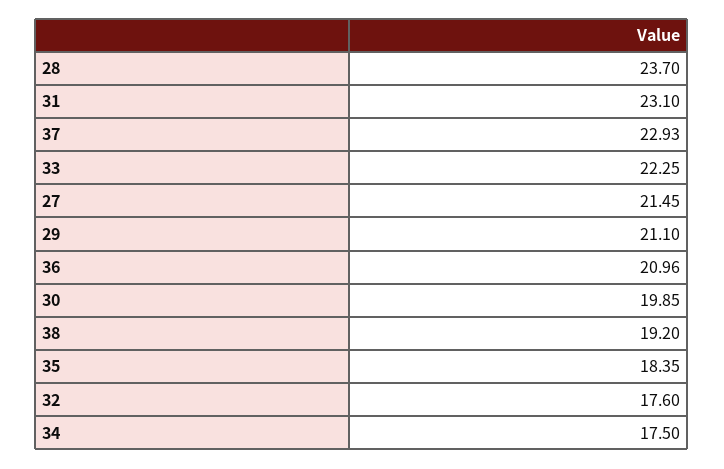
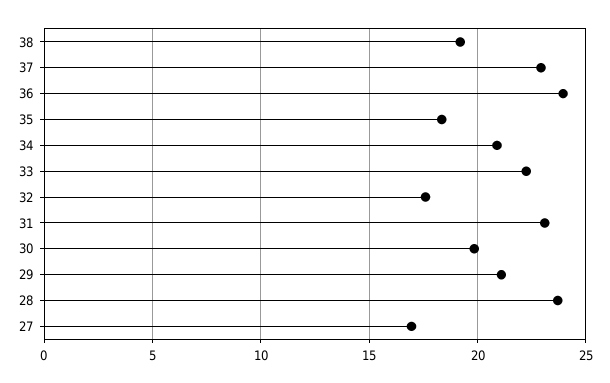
  {
    "28": 23.7,
    "31": 23.1,
    "37": 22.93,
    "33": 22.25,
-   "27": 21.45,
+   "27": 17,
    "29": 21.1,
-   "36": 20.96,
+   "36": 24,
    "30": 19.85,
    "38": 19.2,
    "35": 18.35,
    "32": 17.6,
-   "34": 17.5
+   "34": 21
  }

